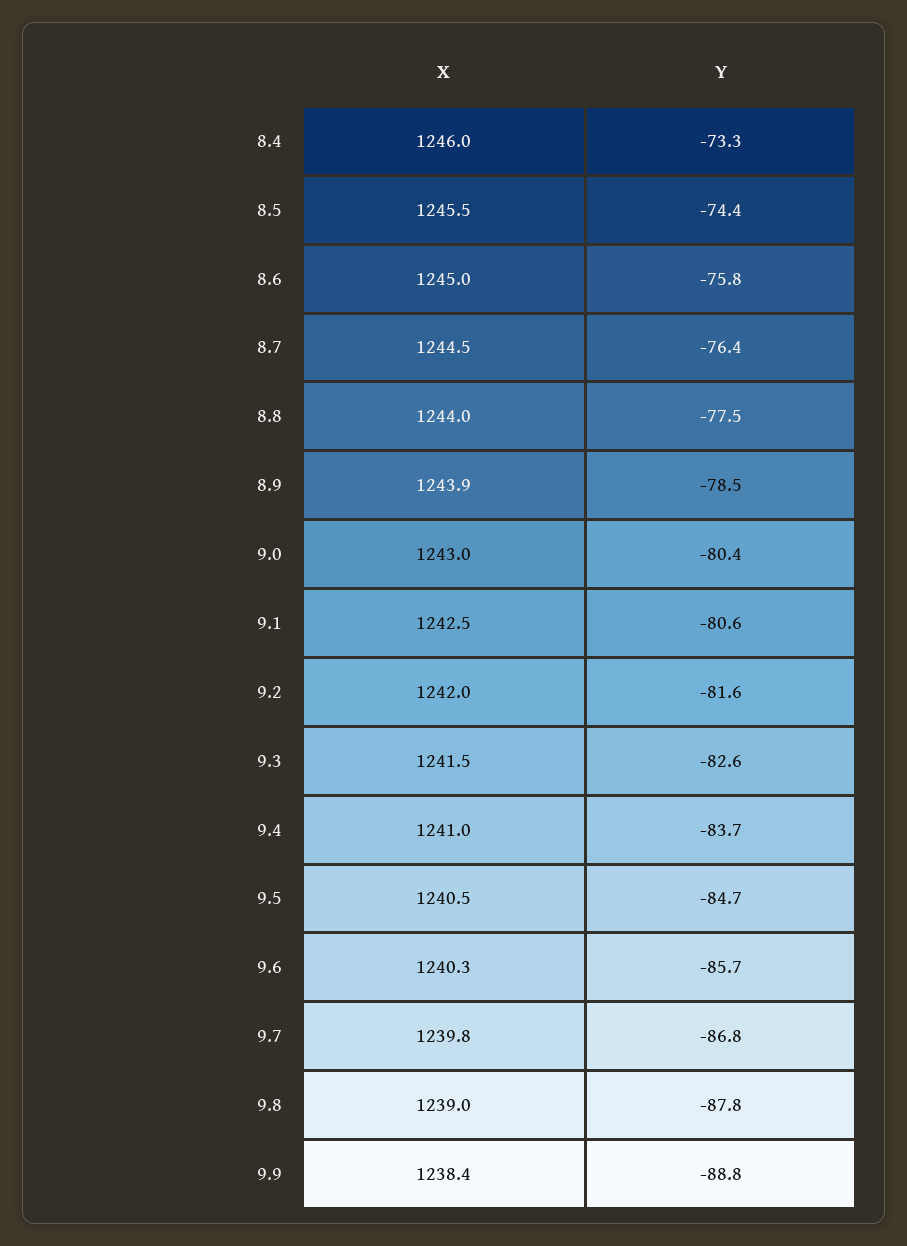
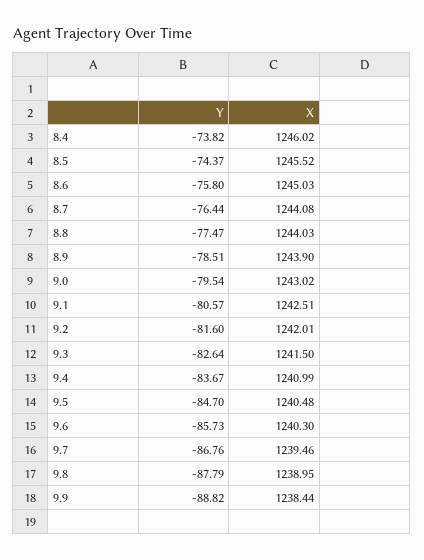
  {
    "X": {
      "8.4": 1246.02,
      "8.5": 1245.52,
      "8.6": 1245.03,
-     "8.7": 1244.5,
+     "8.7": 1244.08,
      "8.8": 1244.03,
      "8.9": 1243.9,
      "9.0": 1243.02,
      "9.1": 1242.51,
      "9.2": 1242.01,
      "9.3": 1241.5,
      "9.4": 1240.99,
      "9.5": 1240.48,
      "9.6": 1240.3,
-     "9.7": 1239.8,
+     "9.7": 1239.46,
      "9.8": 1238.95,
      "9.9": 1238.44
    },
    "Y": {
-     "8.4": -73.3,
+     "8.4": -73.82,
      "8.5": -74.37,
      "8.6": -75.8,
      "8.7": -76.44,
      "8.8": -77.47,
      "8.9": -78.51,
-     "9.0": -80.4,
+     "9.0": -79.54,
      "9.1": -80.57,
      "9.2": -81.6,
      "9.3": -82.64,
      "9.4": -83.67,
      "9.5": -84.7,
      "9.6": -85.73,
      "9.7": -86.76,
      "9.8": -87.79,
      "9.9": -88.82
    }
  }

